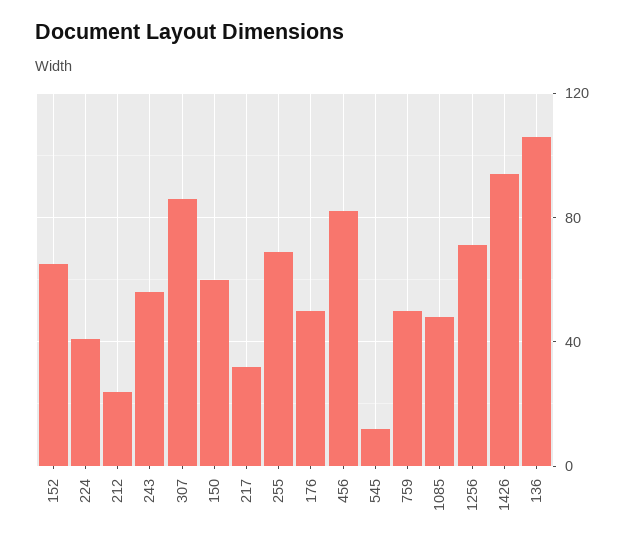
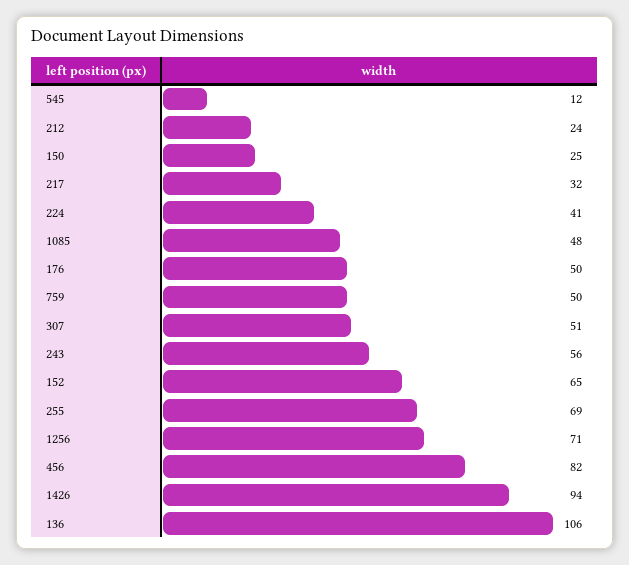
  {
    "152": 65,
    "224": 41,
    "212": 24,
    "243": 56,
-   "307": 85,
+   "307": 51,
-   "150": 60,
+   "150": 25,
    "217": 32,
    "255": 69,
    "176": 50,
    "456": 82,
    "545": 12,
    "759": 50,
    "1085": 48,
    "1256": 71,
    "1426": 94,
    "136": 106
  }

